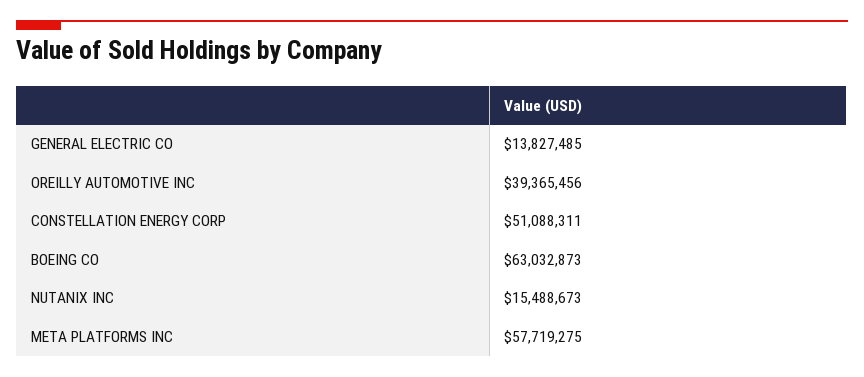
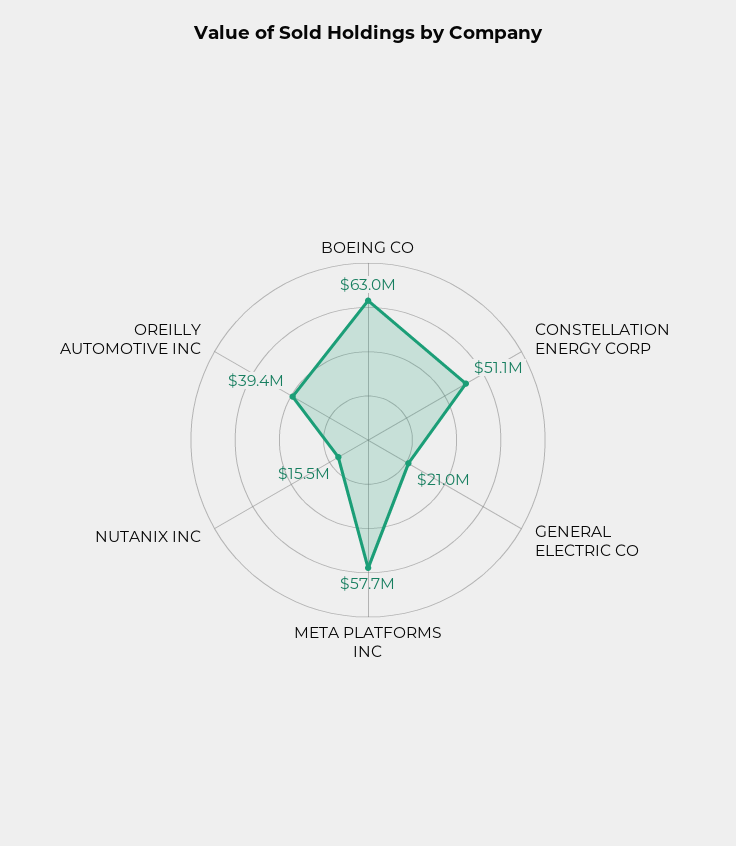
  {
-   "GENERAL ELECTRIC CO": 13827485,
+   "GENERAL ELECTRIC CO": 21000000,
    "OREILLY AUTOMOTIVE INC": 39365456,
    "CONSTELLATION ENERGY CORP": 51088311,
    "BOEING CO": 63032873,
    "NUTANIX INC": 15488673,
    "META PLATFORMS INC": 57719275
  }

